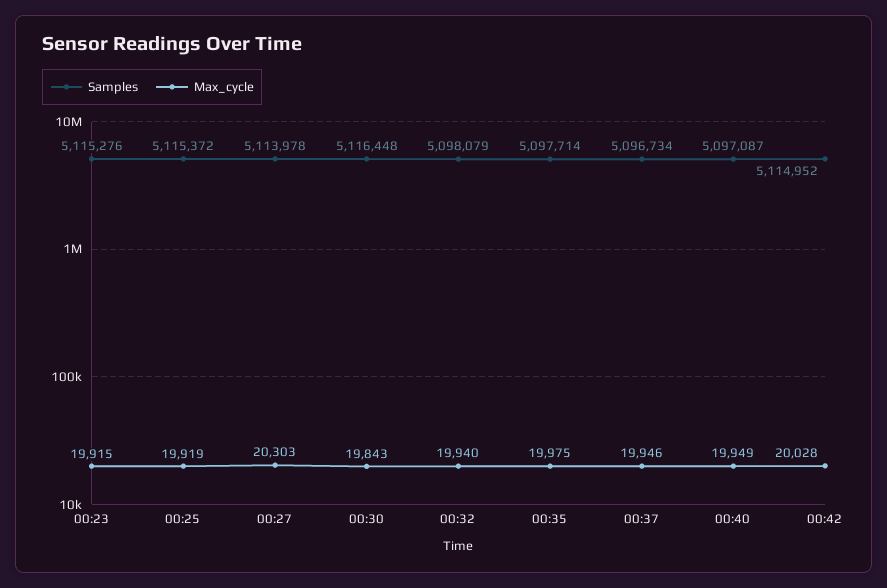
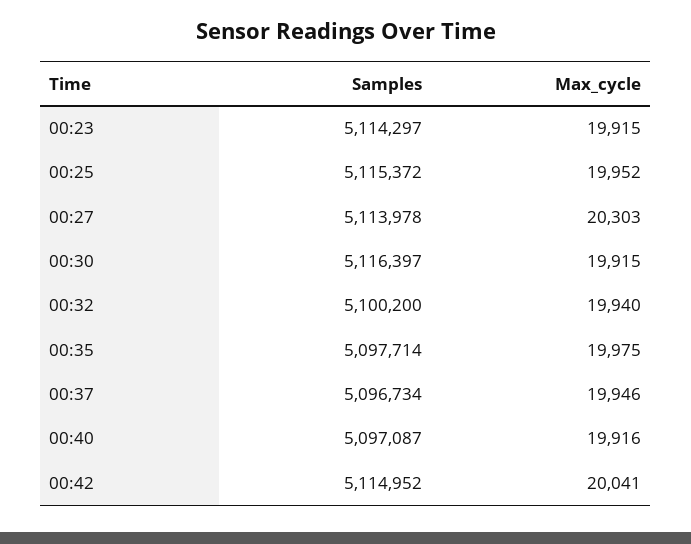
  {
    "Samples": {
-     "00:23": 5115276,
+     "00:23": 5114297,
      "00:25": 5115372,
      "00:27": 5113978,
-     "00:30": 5116448,
+     "00:30": 5116397,
-     "00:32": 5098079,
+     "00:32": 5100200,
      "00:35": 5097714,
      "00:37": 5096734,
      "00:40": 5097087,
      "00:42": 5114952
    },
    "Max_cycle": {
      "00:23": 19915,
-     "00:25": 19919,
+     "00:25": 19952,
      "00:27": 20303,
-     "00:30": 19843,
+     "00:30": 19915,
      "00:32": 19940,
      "00:35": 19975,
      "00:37": 19946,
-     "00:40": 19949,
+     "00:40": 19916,
-     "00:42": 20028
+     "00:42": 20041
    }
  }

